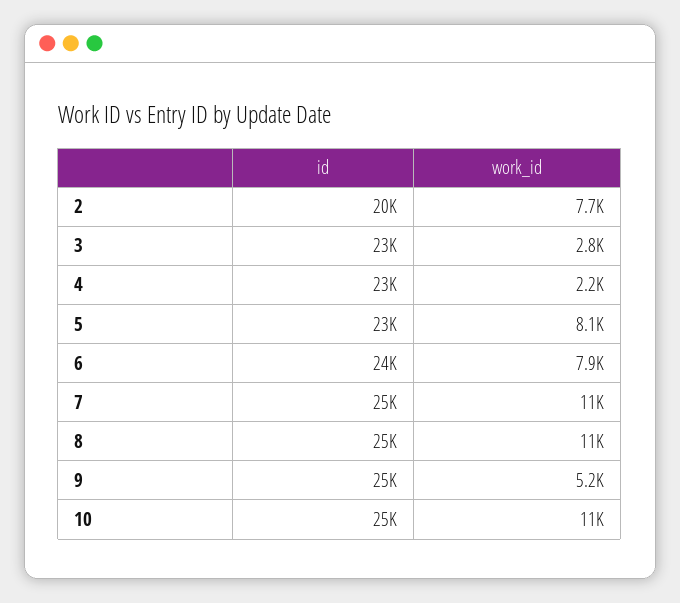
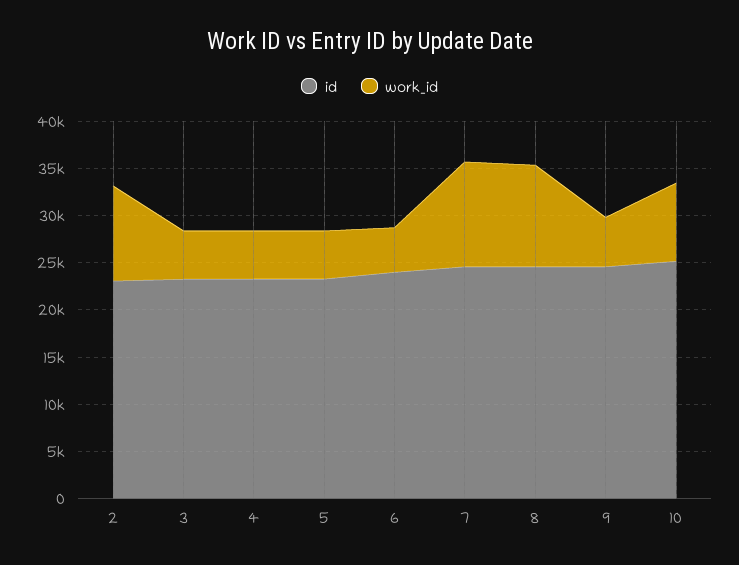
  {
    "id": {
-     "2": 20000,
+     "2": 23000,
      "3": 23000,
      "4": 23000,
      "5": 23000,
      "6": 24000,
      "7": 25000,
      "8": 25000,
      "9": 25000,
      "10": 25000
    },
    "work_id": {
-     "2": 7700,
+     "2": 10000,
-     "3": 2800,
+     "3": 5000,
-     "4": 2200,
+     "4": 5000,
-     "5": 8100,
+     "5": 5000,
-     "6": 7900,
+     "6": 5000,
      "7": 11000,
      "8": 11000,
      "9": 5200,
-     "10": 11000
+     "10": 8000
    }
  }

